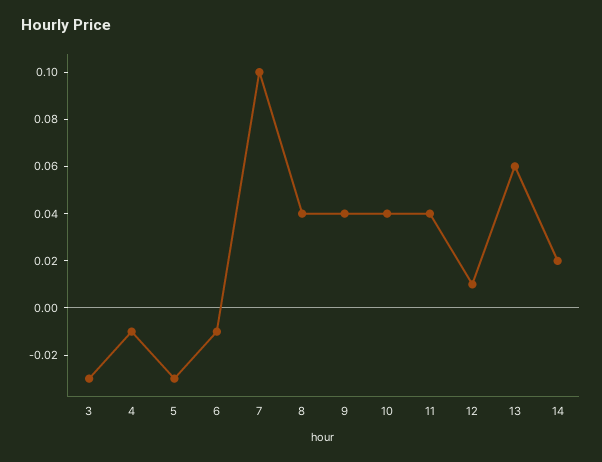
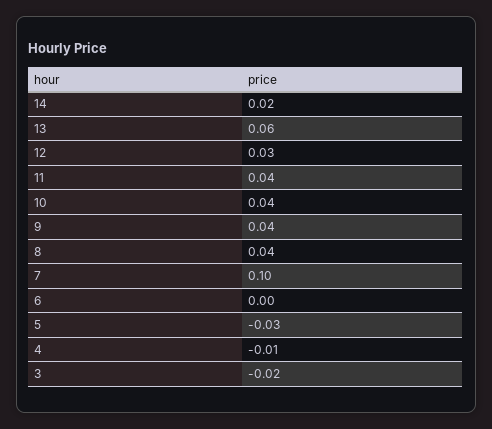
  {
-   "3": -0.03,
+   "3": -0.02,
    "4": -0.01,
    "5": -0.03,
-   "6": -0.01,
+   "6": 0,
    "7": 0.1,
    "8": 0.04,
    "9": 0.04,
    "10": 0.04,
    "11": 0.04,
-   "12": 0.01,
+   "12": 0.03,
    "13": 0.06,
    "14": 0.02
  }

